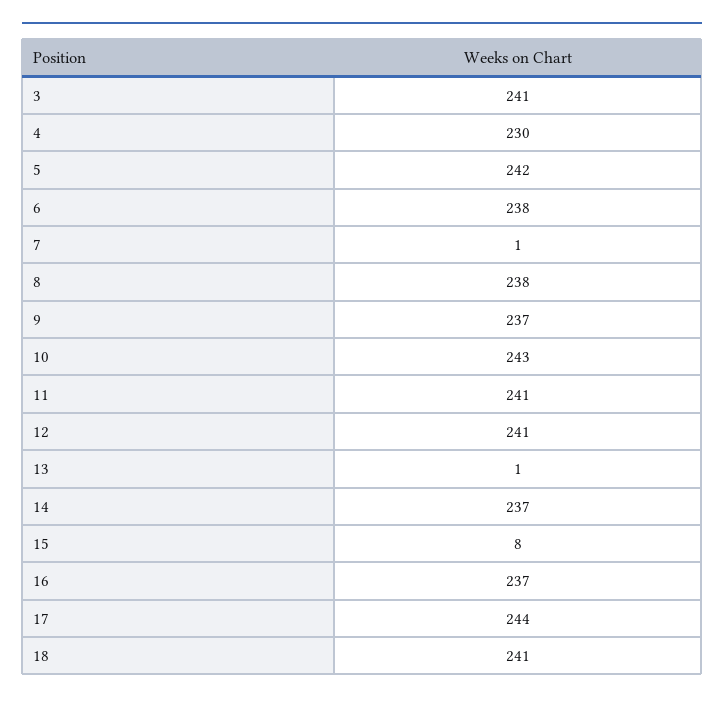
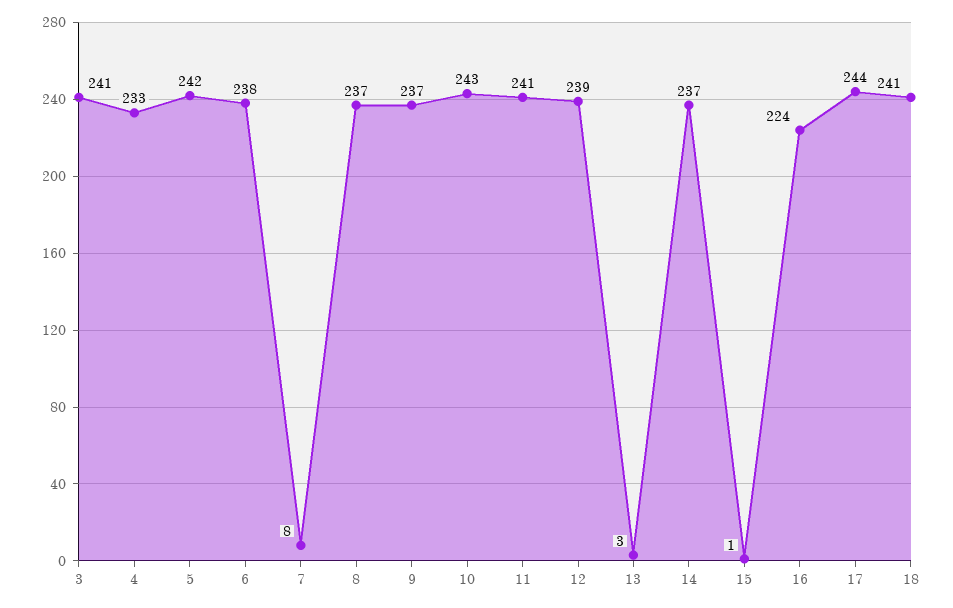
  {
    "3": 241,
-   "4": 230,
+   "4": 233,
    "5": 242,
    "6": 238,
-   "7": 1,
+   "7": 8,
-   "8": 238,
+   "8": 237,
    "9": 237,
    "10": 243,
    "11": 241,
-   "12": 241,
+   "12": 239,
-   "13": 1,
+   "13": 3,
    "14": 237,
-   "15": 8,
+   "15": 1,
-   "16": 237,
+   "16": 224,
    "17": 244,
    "18": 241
  }

